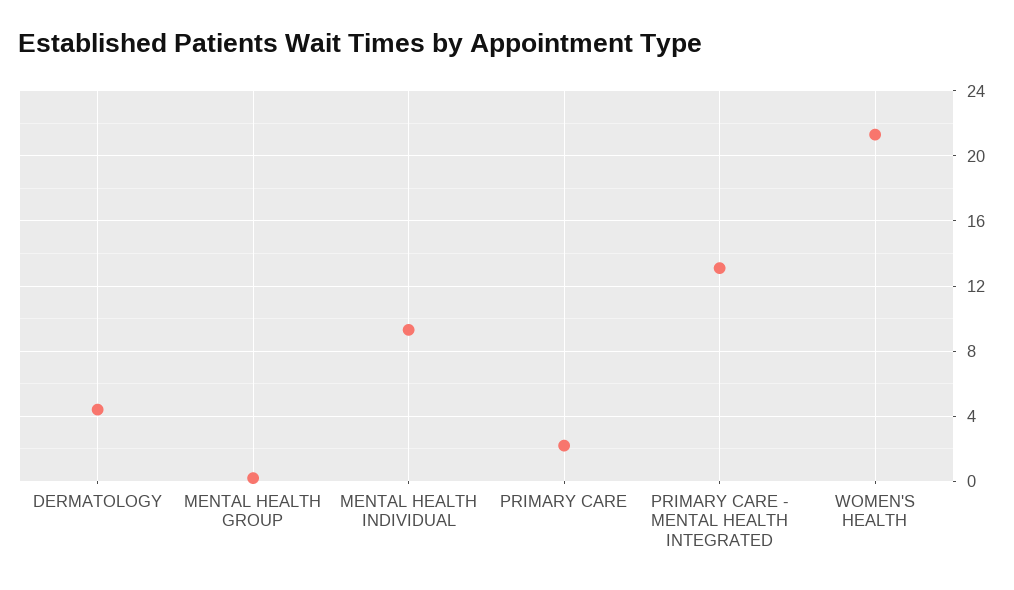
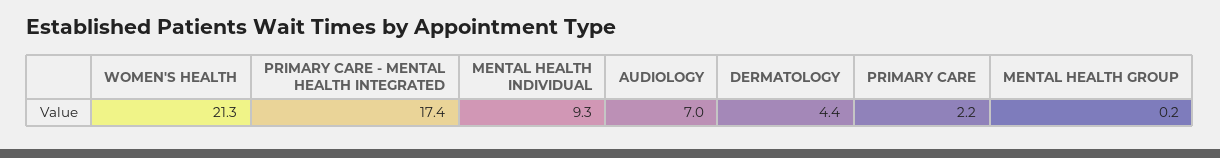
  {
    "DERMATOLOGY": 4.4,
    "MENTAL HEALTH GROUP": 0.2,
    "MENTAL HEALTH INDIVIDUAL": 9.3,
    "PRIMARY CARE": 2.2,
-   "PRIMARY CARE - MENTAL HEALTH INTEGRATED": 13,
+   "PRIMARY CARE - MENTAL HEALTH INTEGRATED": 17.4,
-   "WOMEN'S HEALTH": 21.3
+   "WOMEN'S HEALTH": 21.3,
+   "AUDIOLOGY": 7
  }

